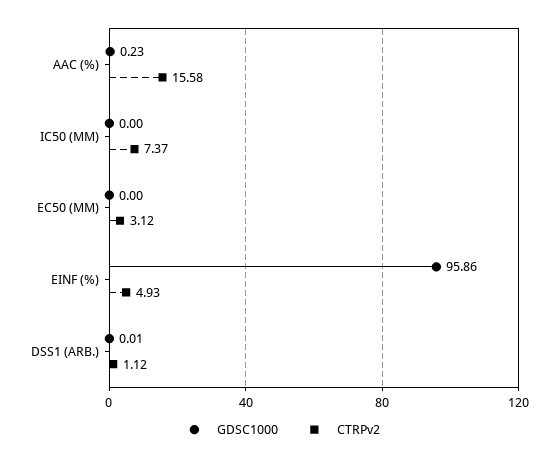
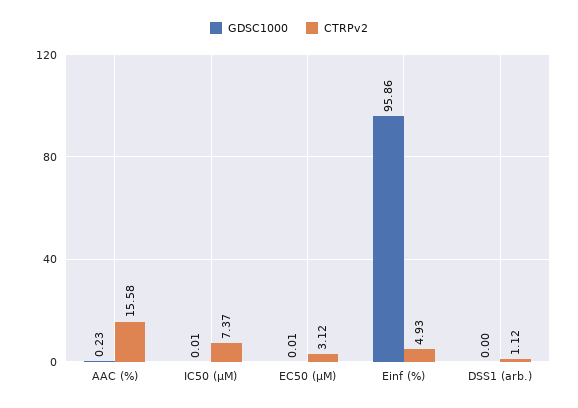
  {
    "GDSC1000": {
      "AAC (%)": 0.23,
-     "IC50 (ΜM)": 0,
+     "IC50 (ΜM)": 0.01,
-     "EC50 (ΜM)": 0,
+     "EC50 (ΜM)": 0.01,
      "EINF (%)": 95.86,
-     "DSS1 (ARB.)": 0.01
+     "DSS1 (ARB.)": 0
    },
    "CTRPv2": {
      "AAC (%)": 15.58,
      "IC50 (ΜM)": 7.37,
      "EC50 (ΜM)": 3.12,
      "EINF (%)": 4.93,
      "DSS1 (ARB.)": 1.12
    }
  }

